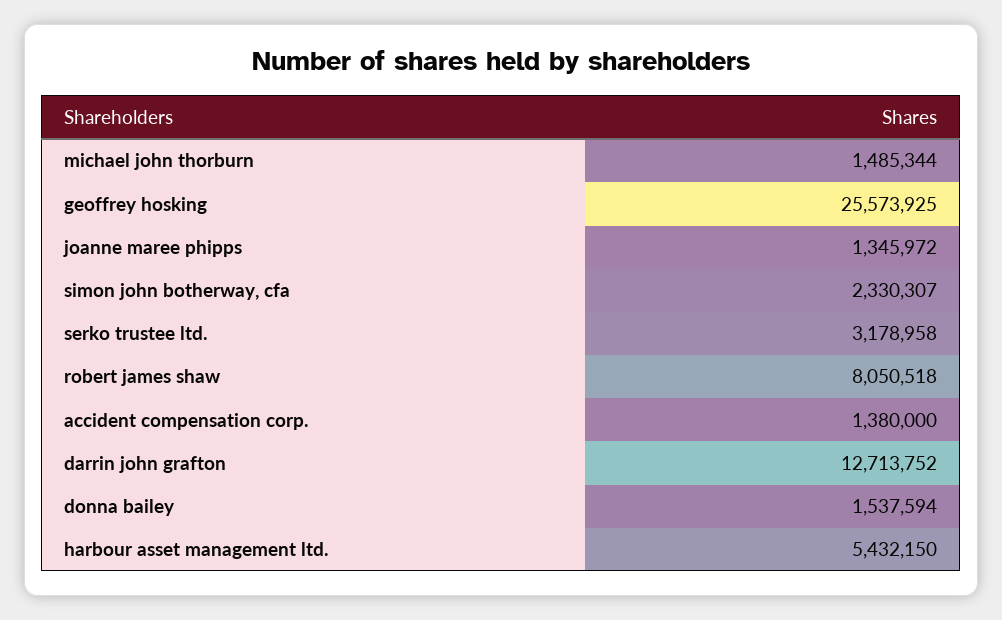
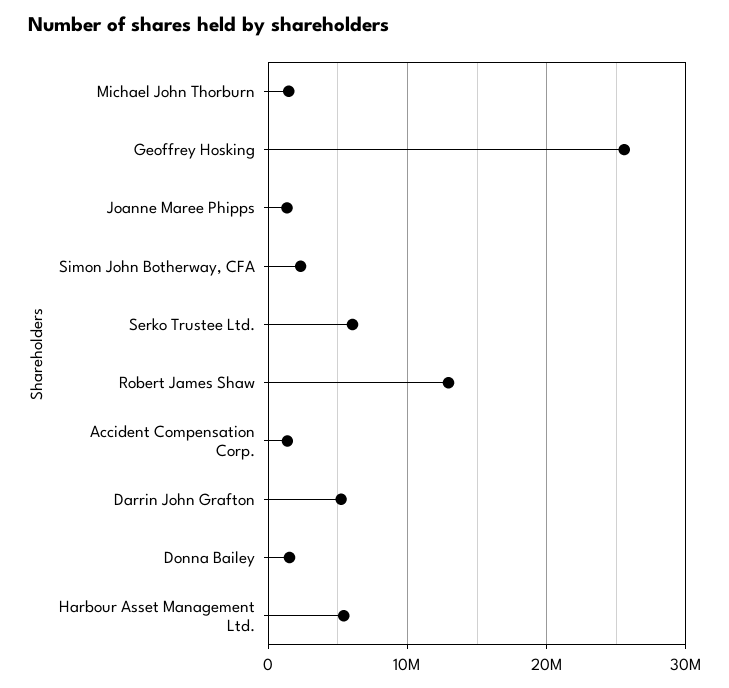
  {
    "michael john thorburn": 1485344,
    "geoffrey hosking": 25573925,
    "joanne maree phipps": 1345972,
    "simon john botherway, cfa": 2330307,
-   "serko trustee ltd.": 3178958,
+   "serko trustee ltd.": 6000000,
-   "robert james shaw": 8050518,
+   "robert james shaw": 13000000,
    "accident compensation corp.": 1380000,
-   "darrin john grafton": 12713752,
+   "darrin john grafton": 5000000,
    "donna bailey": 1537594,
    "harbour asset management ltd.": 5432150
  }

